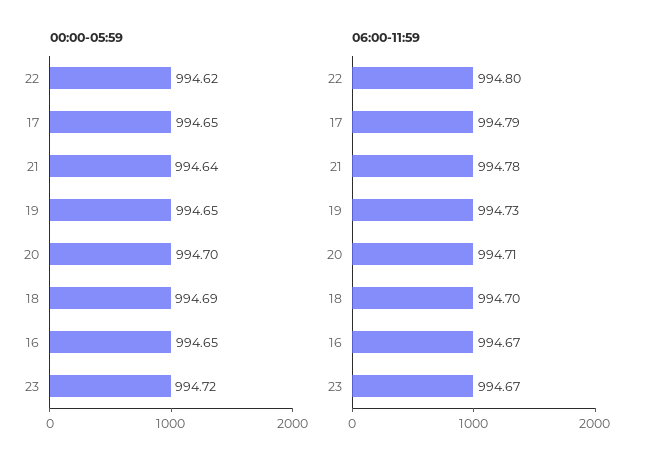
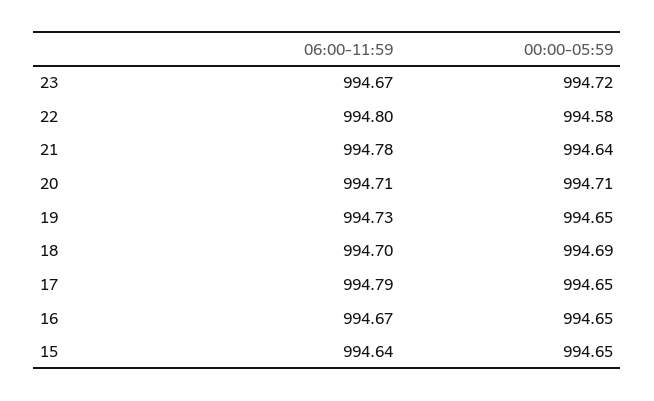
  {
    "00:00-05:59": {
-     "22": 994.62,
+     "22": 994.58,
      "17": 994.65,
      "21": 994.64,
      "19": 994.65,
-     "20": 994.7,
+     "20": 994.71,
      "18": 994.69,
      "16": 994.65,
-     "23": 994.72
+     "23": 994.72,
+     "15": 994.65
    },
    "06:00-11:59": {
      "22": 994.8,
      "17": 994.79,
      "21": 994.78,
      "19": 994.73,
      "20": 994.71,
      "18": 994.7,
      "16": 994.67,
-     "23": 994.67
+     "23": 994.67,
+     "15": 994.64
    }
  }

